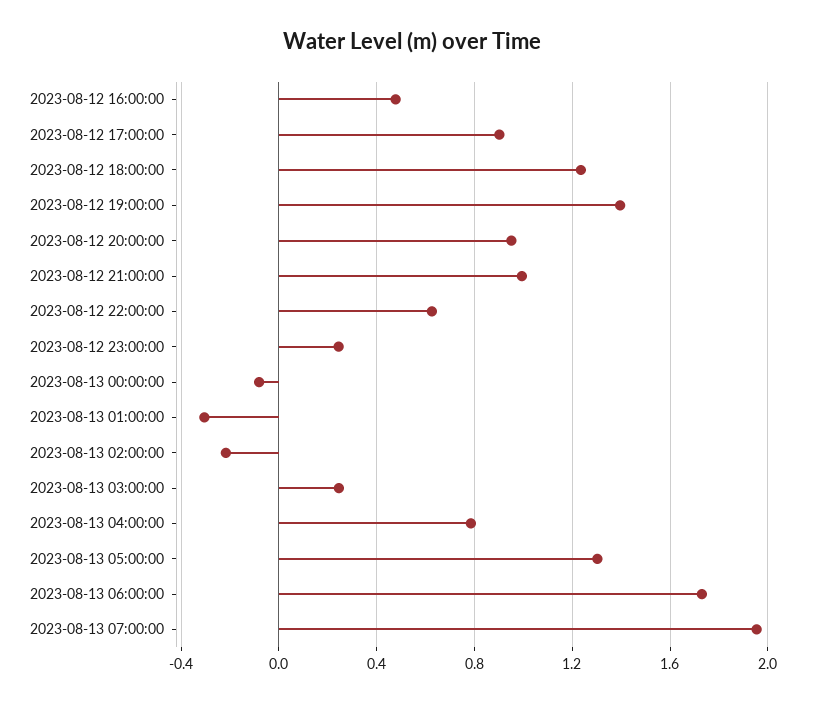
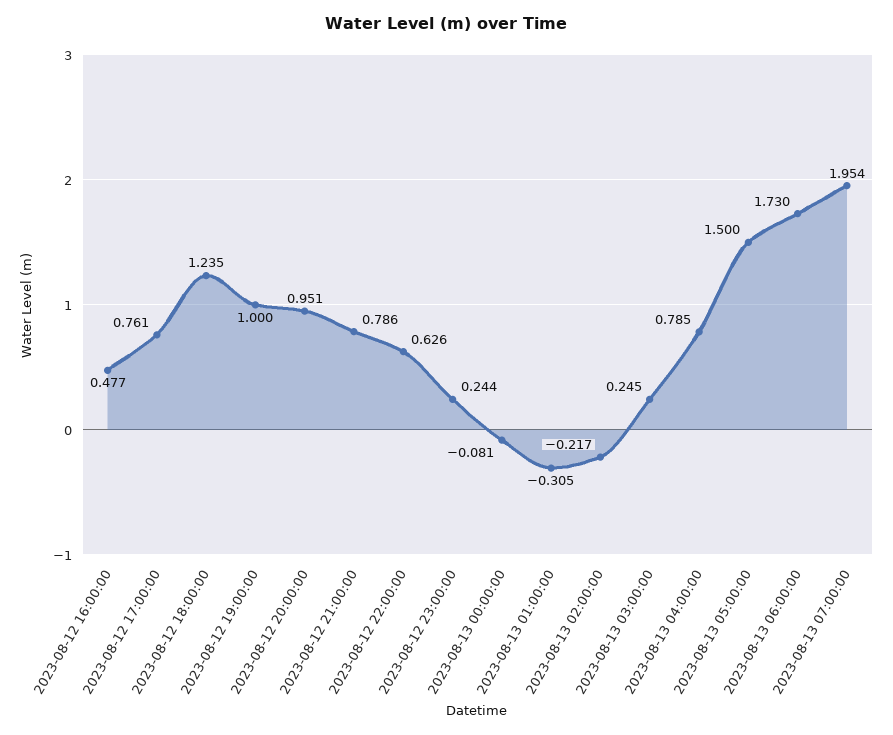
  {
    "2023-08-12 16:00:00": 0.477,
-   "2023-08-12 17:00:00": 0.9,
+   "2023-08-12 17:00:00": 0.761,
    "2023-08-12 18:00:00": 1.235,
-   "2023-08-12 19:00:00": 1.4,
+   "2023-08-12 19:00:00": 1,
    "2023-08-12 20:00:00": 0.951,
-   "2023-08-12 21:00:00": 1,
+   "2023-08-12 21:00:00": 0.786,
    "2023-08-12 22:00:00": 0.626,
    "2023-08-12 23:00:00": 0.244,
    "2023-08-13 00:00:00": -0.081,
    "2023-08-13 01:00:00": -0.305,
    "2023-08-13 02:00:00": -0.217,
    "2023-08-13 03:00:00": 0.245,
    "2023-08-13 04:00:00": 0.785,
-   "2023-08-13 05:00:00": 1.3,
+   "2023-08-13 05:00:00": 1.5,
    "2023-08-13 06:00:00": 1.73,
    "2023-08-13 07:00:00": 1.954
  }

